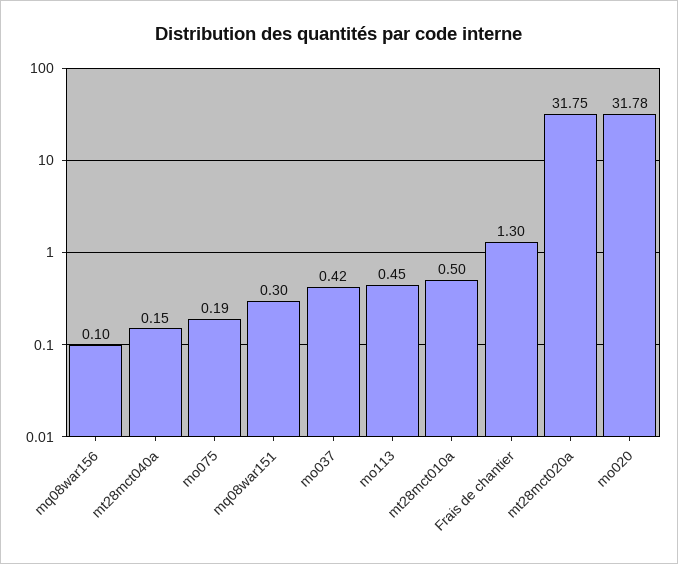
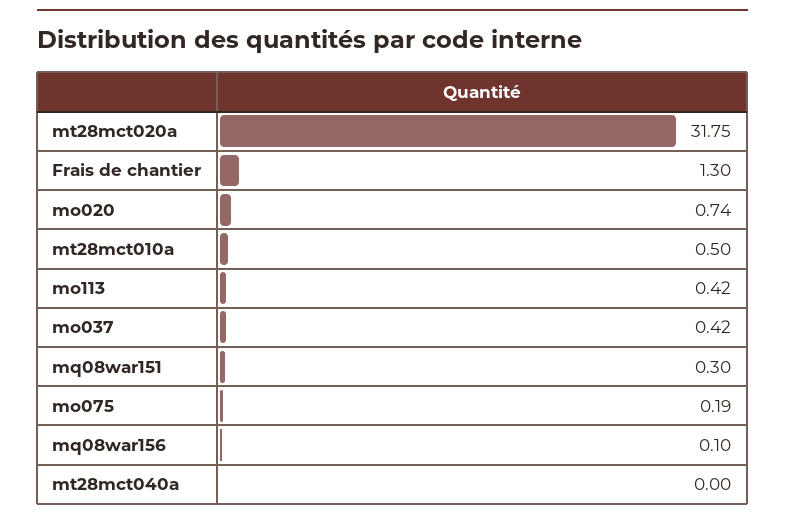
  {
    "mq08war156": 0.1,
-   "mt28mct040a": 0.15,
+   "mt28mct040a": 0,
    "mo075": 0.19,
    "mq08war151": 0.3,
    "mo037": 0.42,
-   "mo113": 0.45,
+   "mo113": 0.42,
    "mt28mct010a": 0.5,
    "Frais de chantier": 1.3,
    "mt28mct020a": 31.75,
-   "mo020": 31.78
+   "mo020": 0.74
  }

